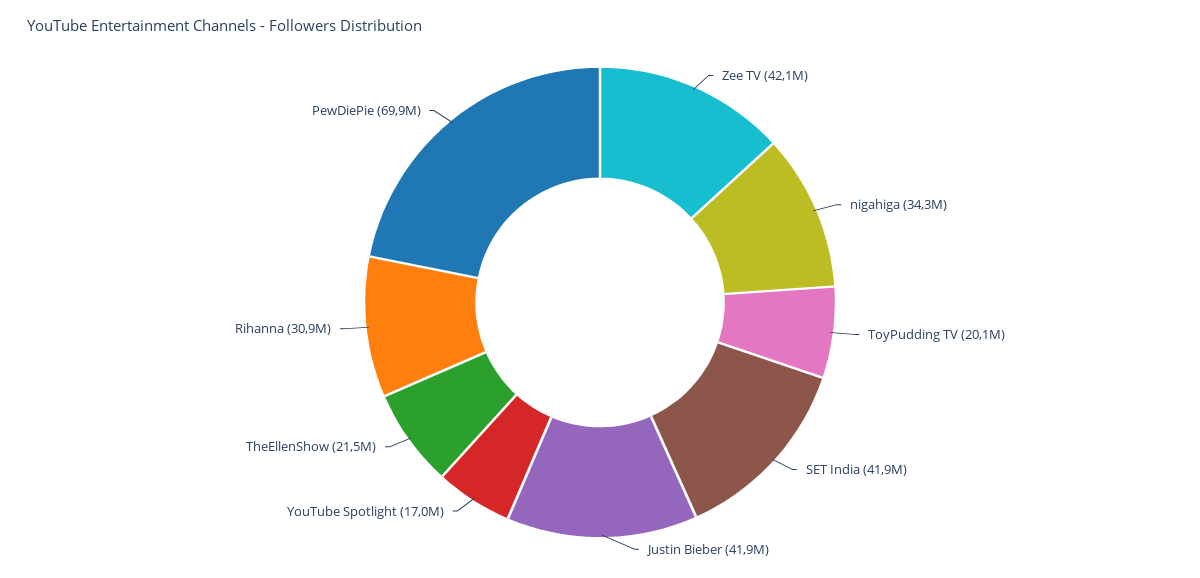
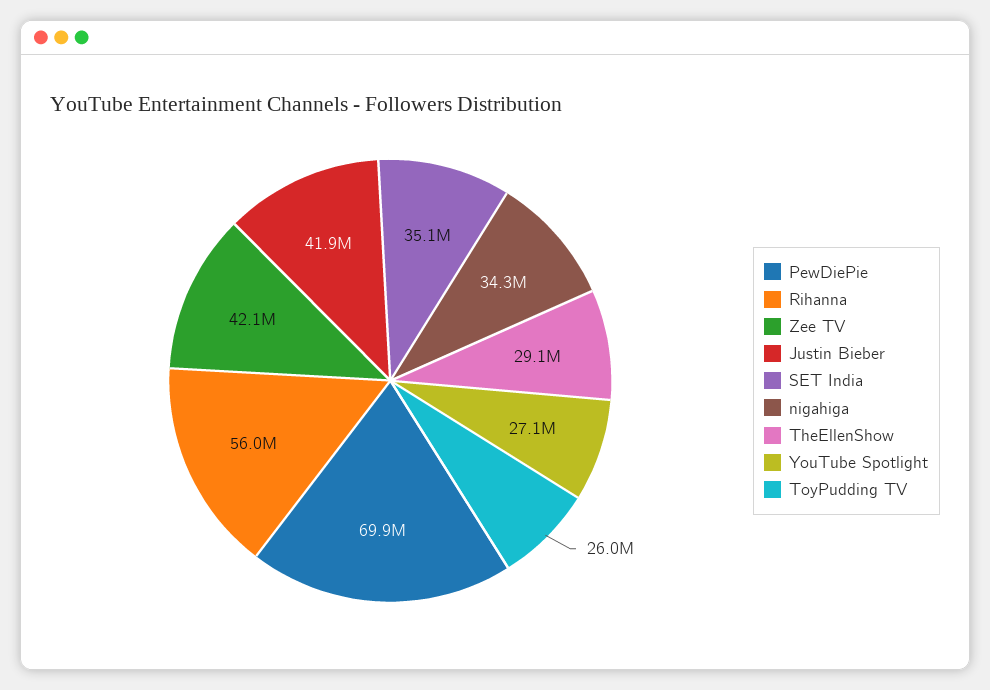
  {
    "Zee TV": 42100000,
    "nigahiga": 34300000,
-   "ToyPudding TV": 20100000,
+   "ToyPudding TV": 26000000,
-   "SET India": 41900000,
+   "SET India": 35100000,
    "Justin Bieber": 41900000,
-   "YouTube Spotlight": 17000000,
+   "YouTube Spotlight": 27100000,
-   "TheEllenShow": 21500000,
+   "TheEllenShow": 29100000,
-   "Rihanna": 30900000,
+   "Rihanna": 56000000,
    "PewDiePie": 69900000
  }

